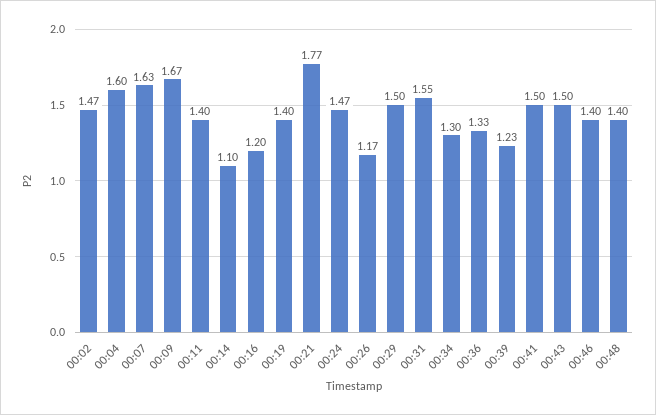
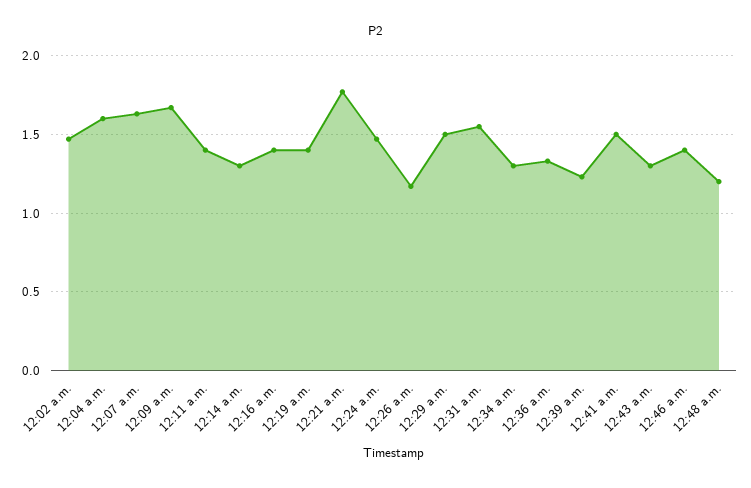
  {
    "00:02": 1.47,
    "00:04": 1.6,
    "00:07": 1.63,
    "00:09": 1.67,
    "00:11": 1.4,
-   "00:14": 1.1,
+   "00:14": 1.3,
-   "00:16": 1.2,
+   "00:16": 1.4,
    "00:19": 1.4,
    "00:21": 1.77,
    "00:24": 1.47,
    "00:26": 1.17,
    "00:29": 1.5,
    "00:31": 1.55,
    "00:34": 1.3,
    "00:36": 1.33,
    "00:39": 1.23,
    "00:41": 1.5,
-   "00:43": 1.5,
+   "00:43": 1.3,
    "00:46": 1.4,
-   "00:48": 1.4
+   "00:48": 1.2
  }

